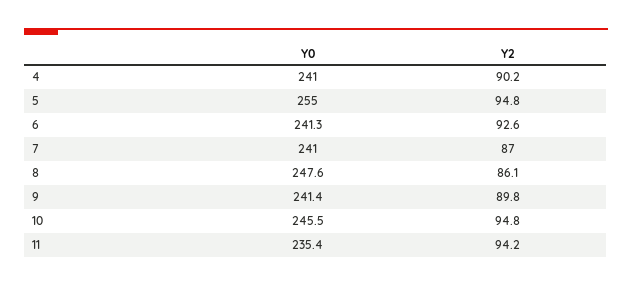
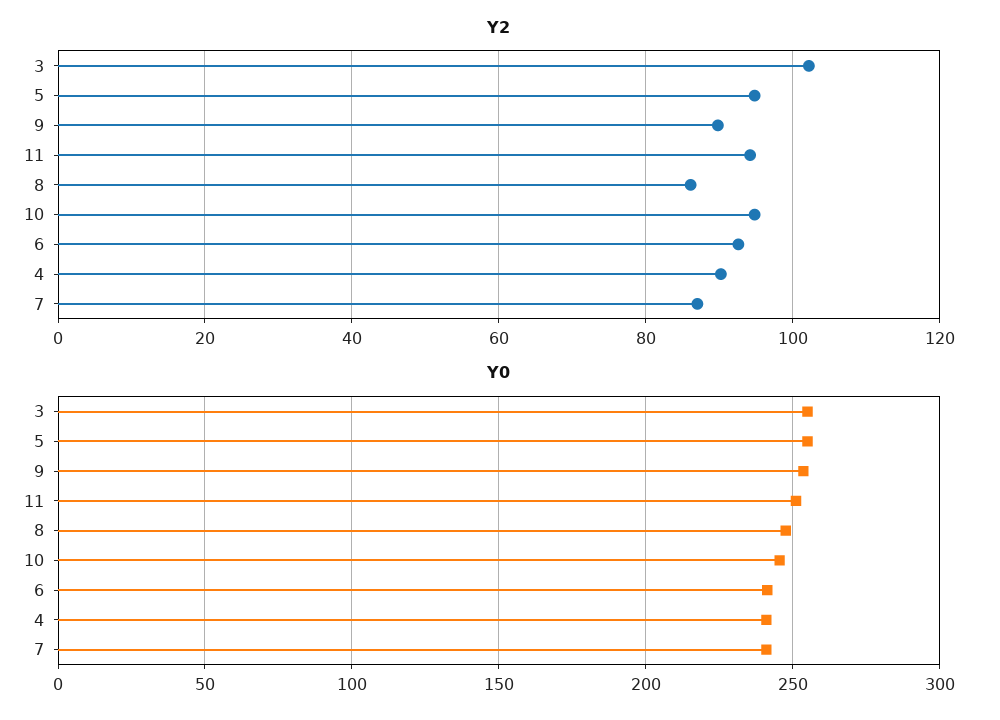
  {
    "Y0": {
      "4": 241,
      "5": 255,
      "6": 241.3,
      "7": 241,
      "8": 247.6,
-     "9": 241.4,
+     "9": 255,
      "10": 245.5,
-     "11": 235.4
+     "11": 250,
+     "3": 255
    },
    "Y2": {
      "4": 90.2,
      "5": 94.8,
      "6": 92.6,
      "7": 87,
      "8": 86.1,
      "9": 89.8,
      "10": 94.8,
-     "11": 94.2
+     "11": 94.2,
+     "3": 102
    }
  }

